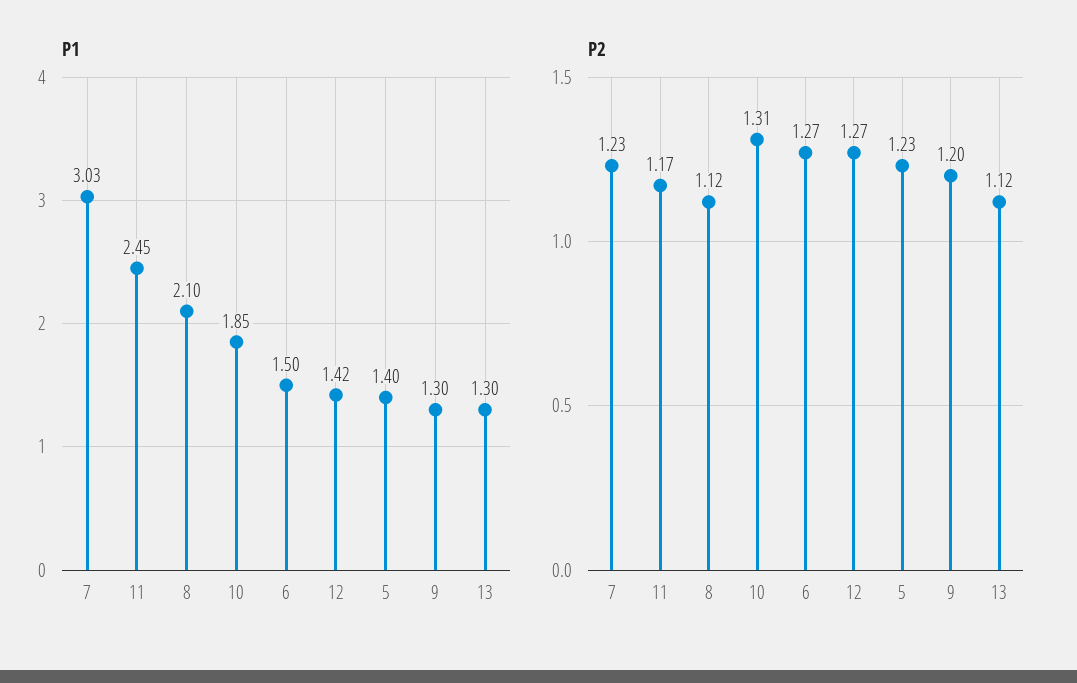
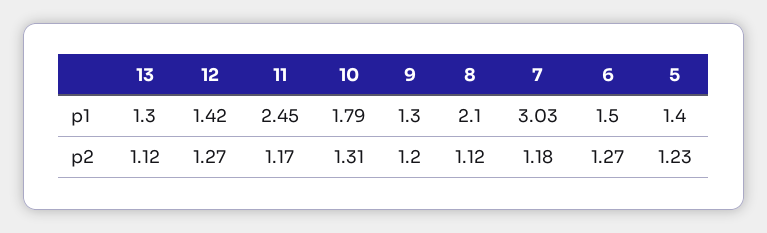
  {
    "P1": {
      "7": 3.03,
      "11": 2.45,
      "8": 2.1,
-     "10": 1.85,
+     "10": 1.79,
      "6": 1.5,
      "12": 1.42,
      "5": 1.4,
      "9": 1.3,
      "13": 1.3
    },
    "P2": {
-     "7": 1.23,
+     "7": 1.18,
      "11": 1.17,
      "8": 1.12,
      "10": 1.31,
      "6": 1.27,
      "12": 1.27,
      "5": 1.23,
      "9": 1.2,
      "13": 1.12
    }
  }

